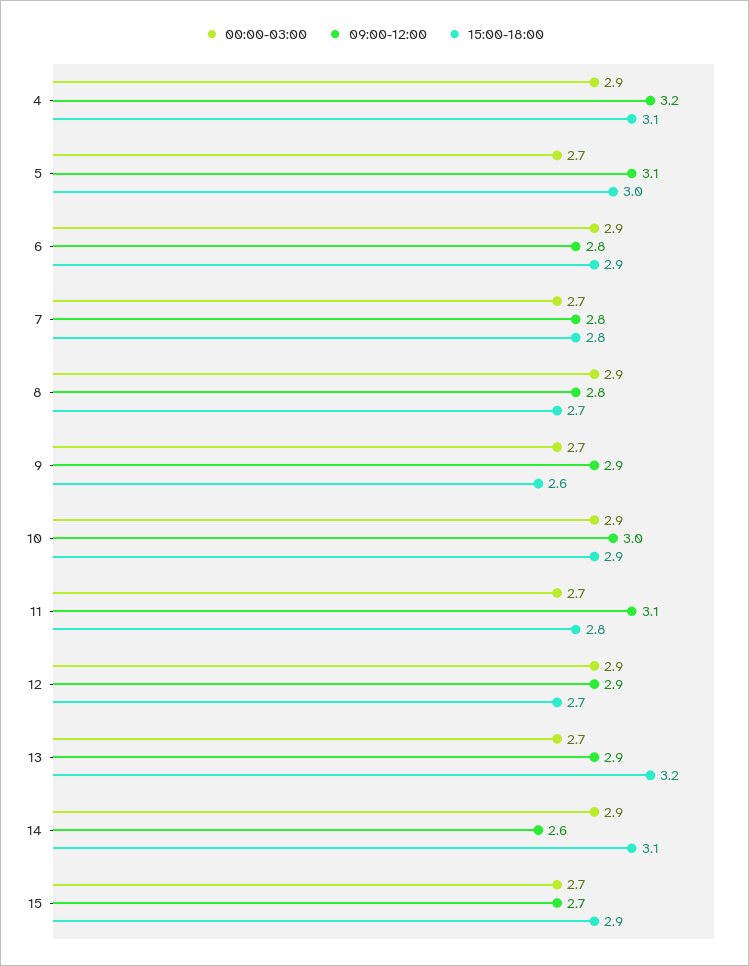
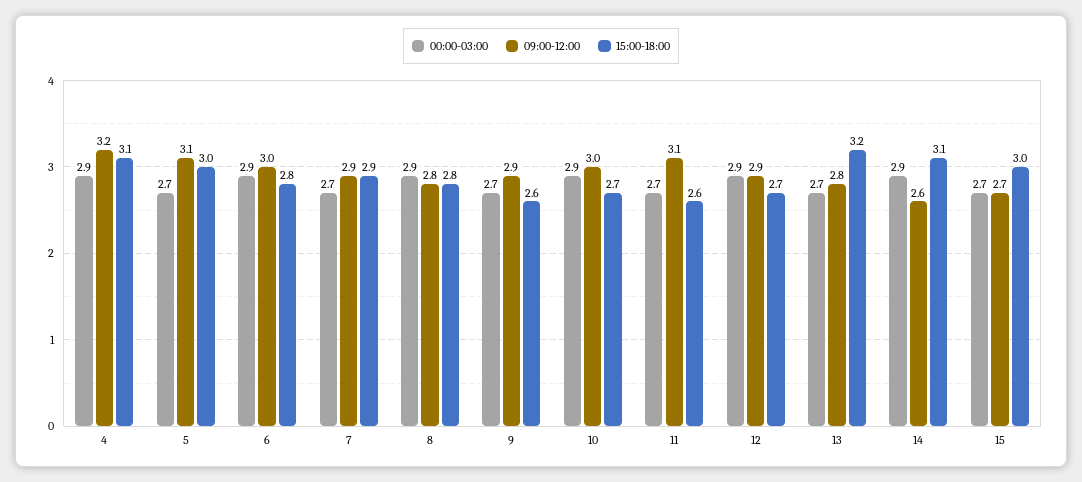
  {
    "00:00-03:00": {
      "4": 2.9,
      "5": 2.7,
      "6": 2.9,
      "7": 2.7,
      "8": 2.9,
      "9": 2.7,
      "10": 2.9,
      "11": 2.7,
      "12": 2.9,
      "13": 2.7,
      "14": 2.9,
      "15": 2.7
    },
    "09:00-12:00": {
      "4": 3.2,
      "5": 3.1,
-     "6": 2.8,
+     "6": 3,
-     "7": 2.8,
+     "7": 2.9,
      "8": 2.8,
      "9": 2.9,
      "10": 3,
      "11": 3.1,
      "12": 2.9,
-     "13": 2.9,
+     "13": 2.8,
      "14": 2.6,
      "15": 2.7
    },
    "15:00-18:00": {
      "4": 3.1,
      "5": 3,
-     "6": 2.9,
+     "6": 2.8,
-     "7": 2.8,
+     "7": 2.9,
-     "8": 2.7,
+     "8": 2.8,
      "9": 2.6,
-     "10": 2.9,
+     "10": 2.7,
-     "11": 2.8,
+     "11": 2.6,
      "12": 2.7,
      "13": 3.2,
      "14": 3.1,
-     "15": 2.9
+     "15": 3
    }
  }

